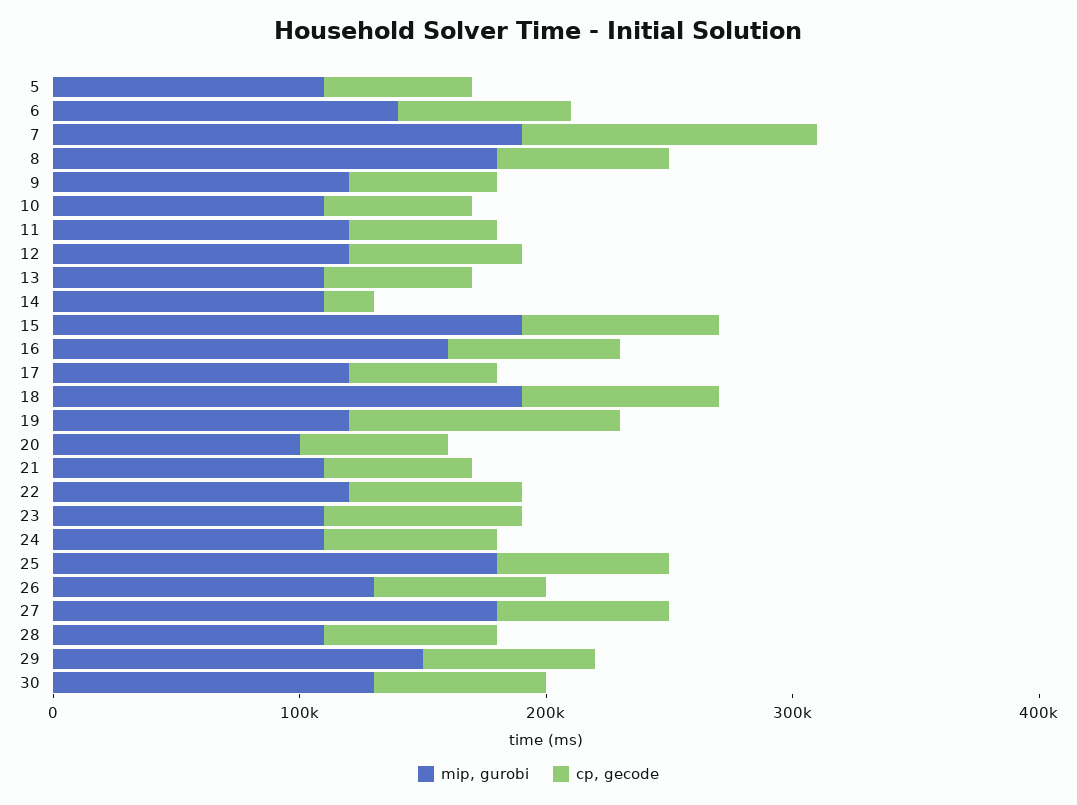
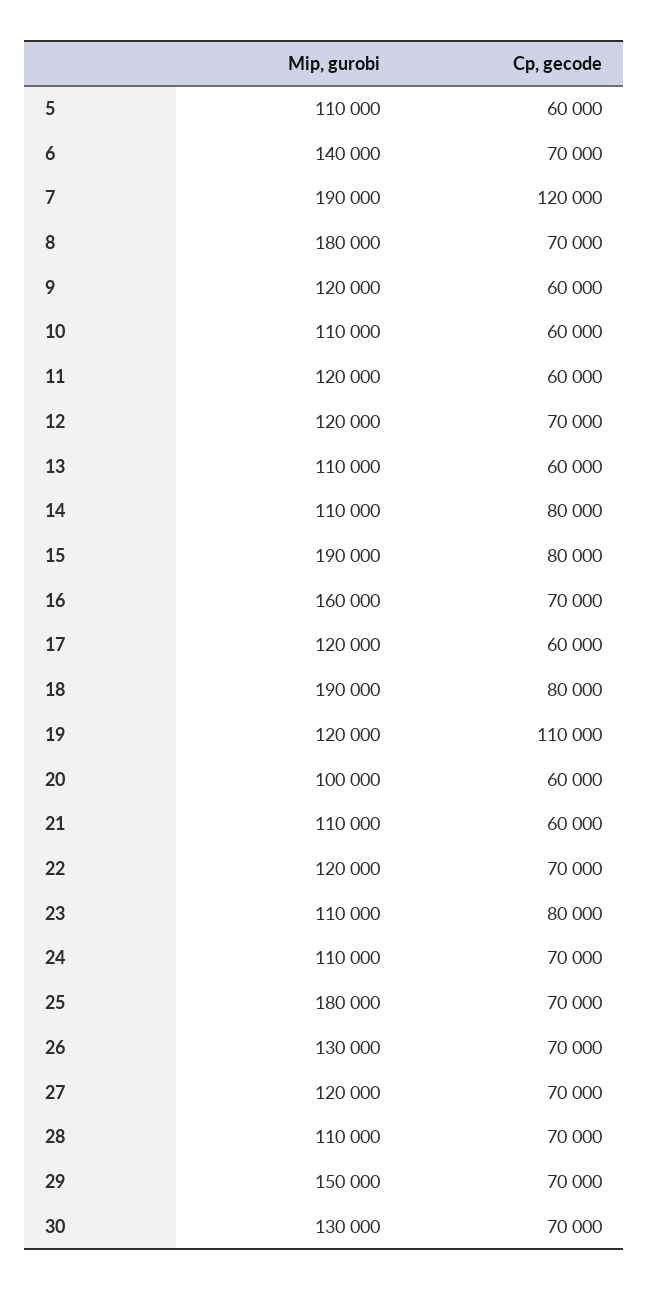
  {
    "mip, gurobi": {
      "5": 110000,
      "6": 140000,
      "7": 190000,
      "8": 180000,
      "9": 120000,
      "10": 110000,
      "11": 120000,
      "12": 120000,
      "13": 110000,
      "14": 110000,
      "15": 190000,
      "16": 160000,
      "17": 120000,
      "18": 190000,
      "19": 120000,
      "20": 100000,
      "21": 110000,
      "22": 120000,
      "23": 110000,
      "24": 110000,
      "25": 180000,
      "26": 130000,
-     "27": 180000,
+     "27": 120000,
      "28": 110000,
      "29": 150000,
      "30": 130000
    },
    "cp, gecode": {
      "5": 60000,
      "6": 70000,
      "7": 120000,
      "8": 70000,
      "9": 60000,
      "10": 60000,
      "11": 60000,
      "12": 70000,
      "13": 60000,
-     "14": 20000,
+     "14": 80000,
      "15": 80000,
      "16": 70000,
      "17": 60000,
      "18": 80000,
      "19": 110000,
      "20": 60000,
      "21": 60000,
      "22": 70000,
      "23": 80000,
      "24": 70000,
      "25": 70000,
      "26": 70000,
      "27": 70000,
      "28": 70000,
      "29": 70000,
      "30": 70000
    }
  }

